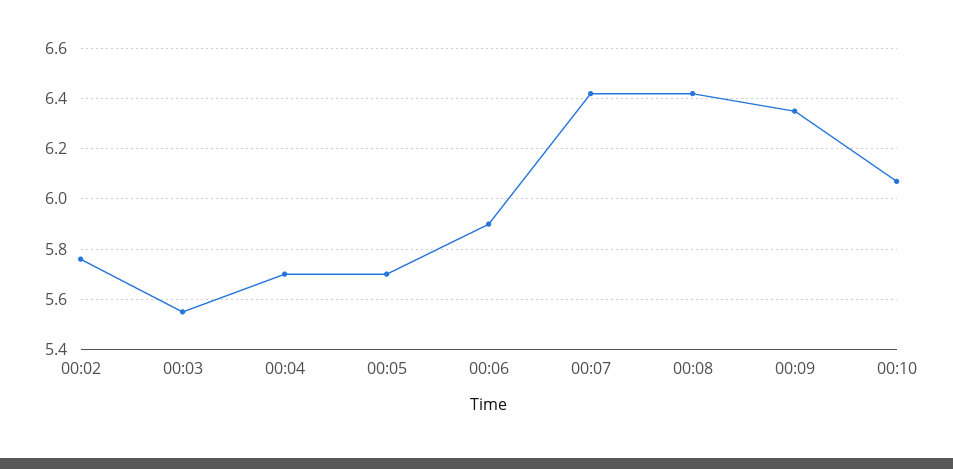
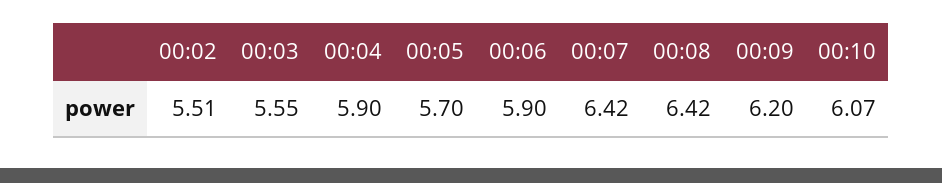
  {
-   "00:02": 5.75,
+   "00:02": 5.51,
    "00:03": 5.55,
-   "00:04": 5.7,
+   "00:04": 5.9,
    "00:05": 5.7,
    "00:06": 5.9,
    "00:07": 6.42,
    "00:08": 6.42,
-   "00:09": 6.35,
+   "00:09": 6.2,
    "00:10": 6.07
  }

